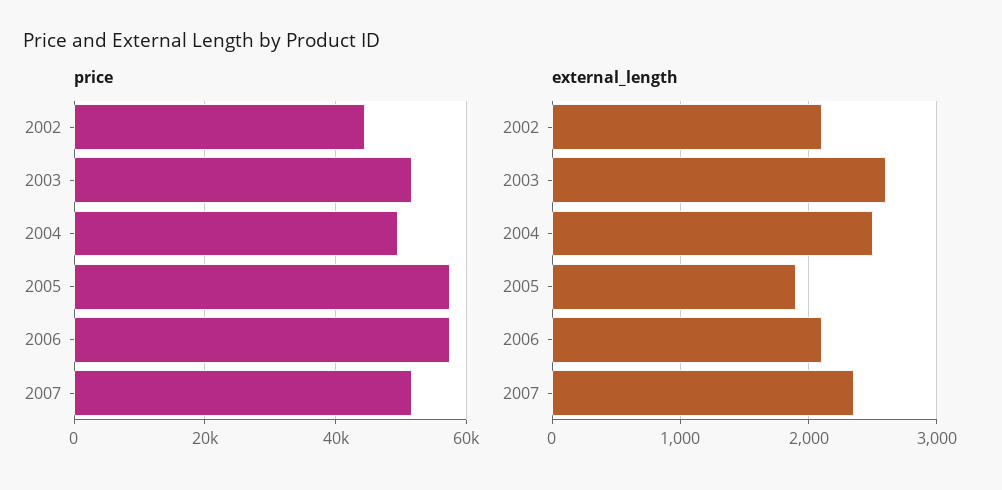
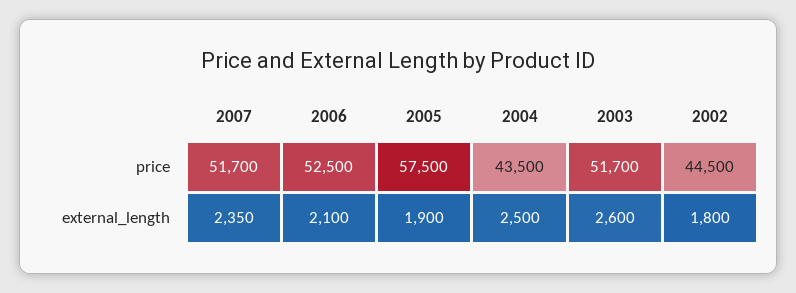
  {
    "price": {
      "2002": 44500,
      "2003": 51700,
-     "2004": 50000,
+     "2004": 43500,
      "2005": 57500,
-     "2006": 58000,
+     "2006": 52500,
      "2007": 51700
    },
    "external_length": {
-     "2002": 2100,
+     "2002": 1800,
      "2003": 2600,
      "2004": 2500,
      "2005": 1900,
      "2006": 2100,
      "2007": 2350
    }
  }

